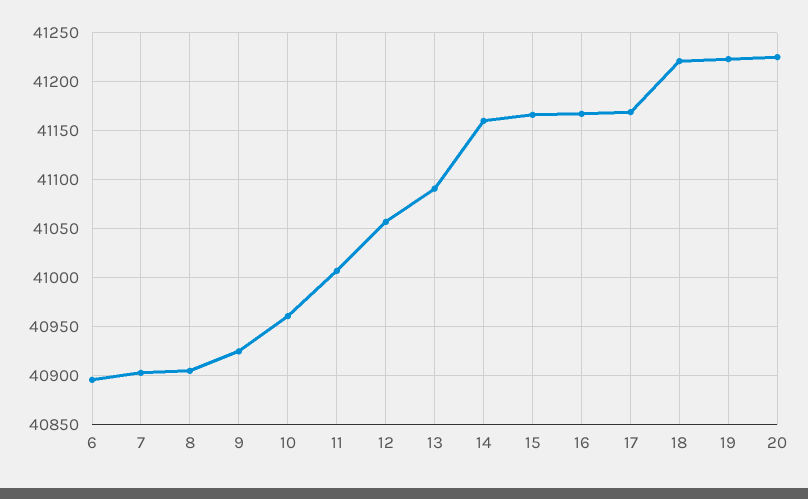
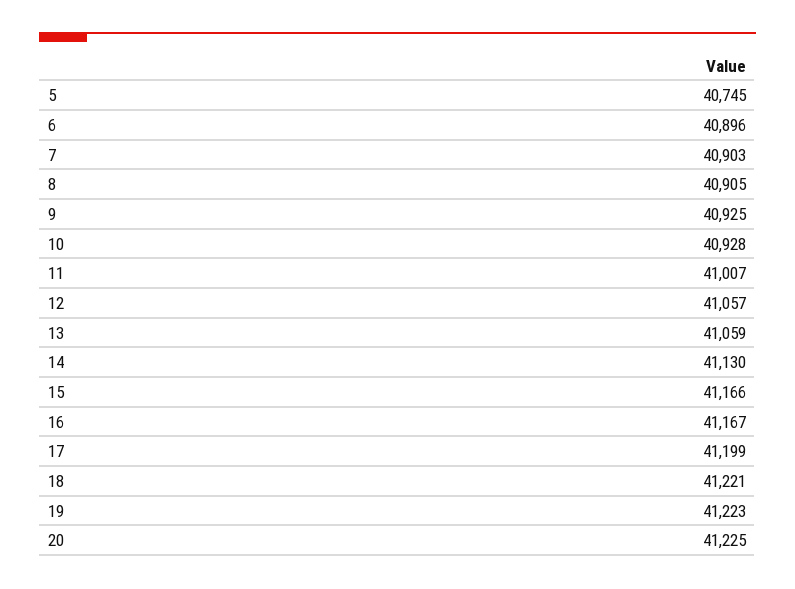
  {
    "6": 40896,
    "7": 40903,
    "8": 40905,
    "9": 40925,
-   "10": 40960,
+   "10": 40928,
    "11": 41007,
    "12": 41057,
-   "13": 41090,
+   "13": 41059,
-   "14": 41160,
+   "14": 41130,
    "15": 41166,
    "16": 41167,
-   "17": 41170,
+   "17": 41199,
    "18": 41221,
    "19": 41223,
-   "20": 41225
+   "20": 41225,
+   "5": 40745
  }

